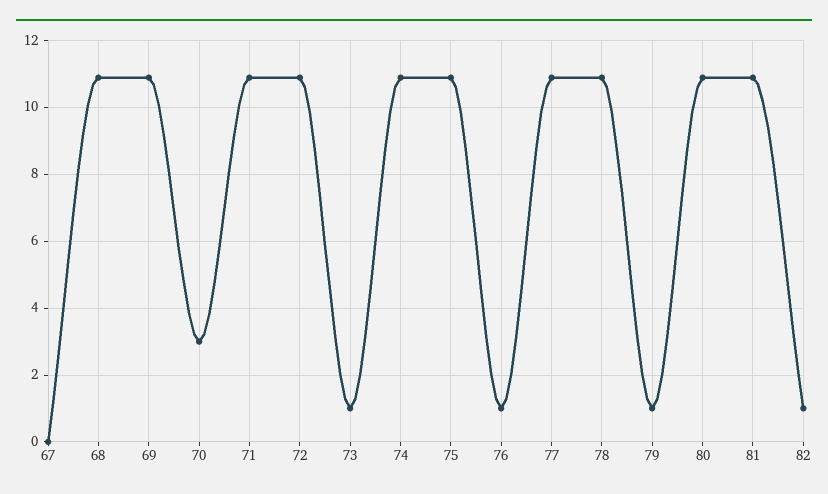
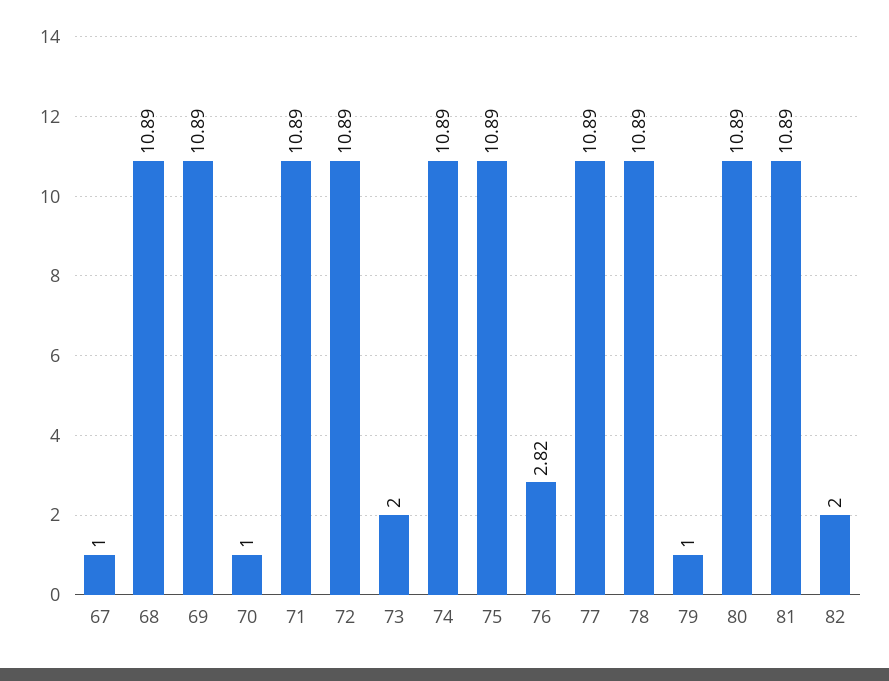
  {
-   "67": 0,
+   "67": 1,
    "68": 10.89,
    "69": 10.89,
-   "70": 3,
+   "70": 1,
    "71": 10.89,
    "72": 10.89,
-   "73": 1,
+   "73": 2,
    "74": 10.89,
    "75": 10.89,
-   "76": 1,
+   "76": 2.82,
    "77": 10.89,
    "78": 10.89,
    "79": 1,
    "80": 10.89,
    "81": 10.89,
-   "82": 1
+   "82": 2
  }

